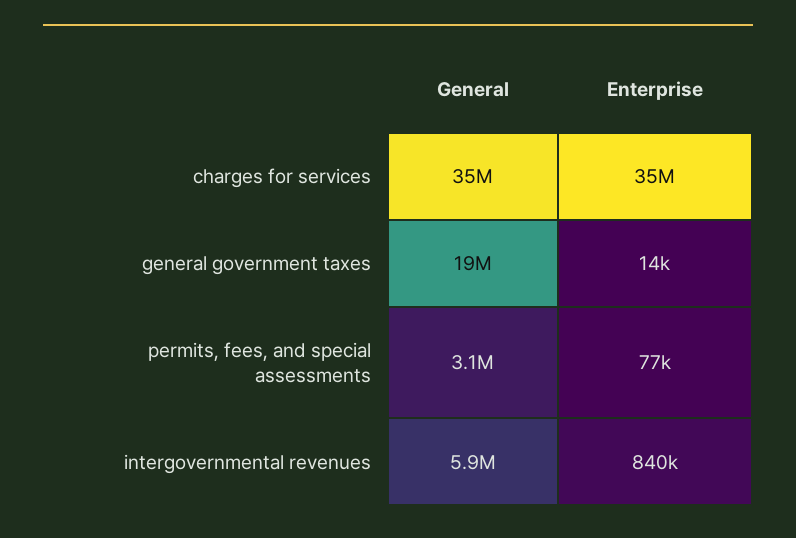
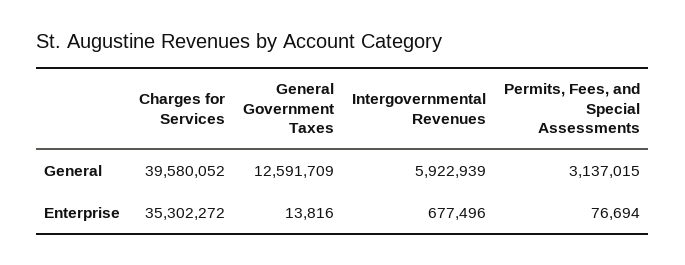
  {
    "General": {
-     "charges for services": 35000000,
+     "charges for services": 39580052,
-     "general government taxes": 19000000,
+     "general government taxes": 12591709,
      "permits, fees, and special assessments": 3137015,
      "intergovernmental revenues": 5922939
    },
    "Enterprise": {
      "charges for services": 35302272,
      "general government taxes": 13816,
      "permits, fees, and special assessments": 76694,
-     "intergovernmental revenues": 840000
+     "intergovernmental revenues": 677496
    }
  }

